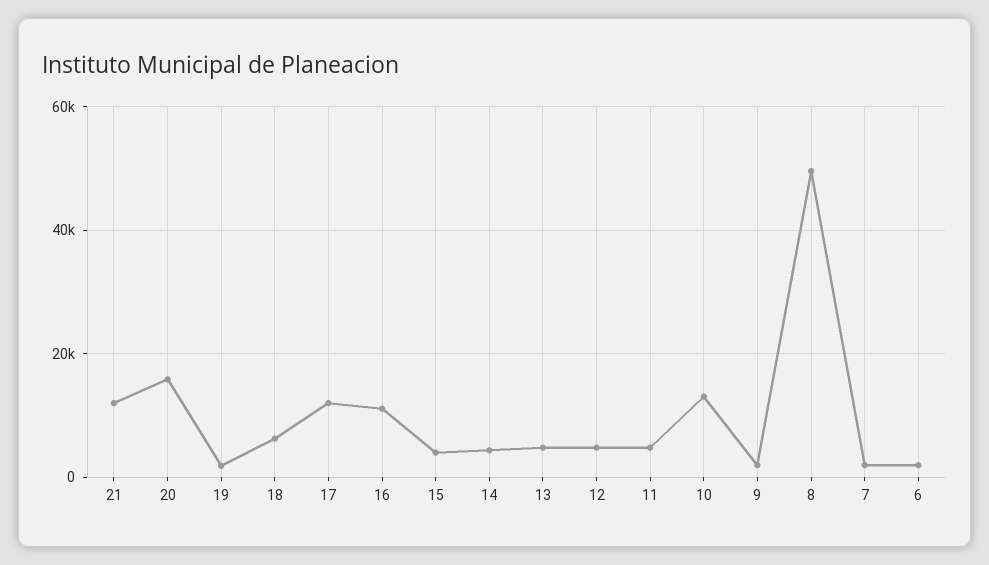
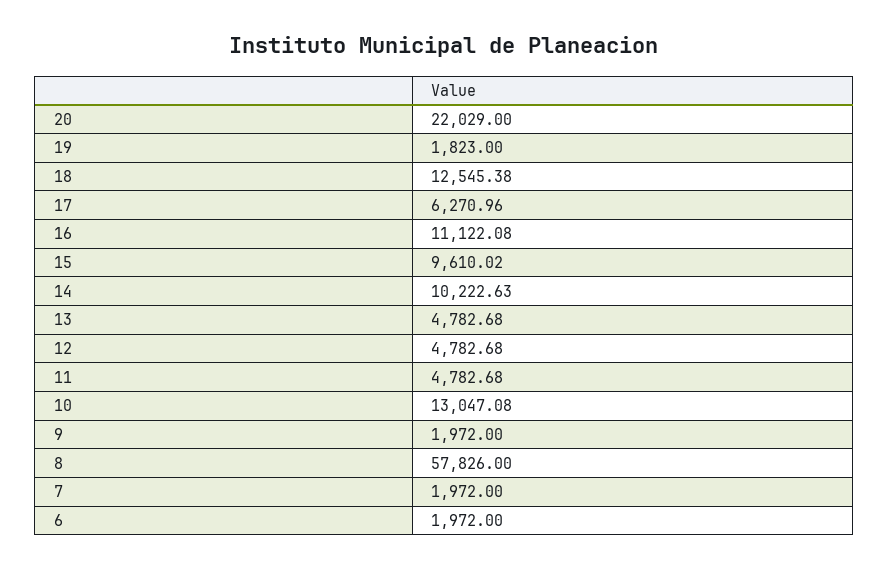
  {
-   "21": 12000,
-   "20": 16000,
+   "20": 22029,
    "19": 1823,
-   "18": 6000,
+   "18": 12545.38,
-   "17": 12000,
+   "17": 6270.96,
    "16": 11122.08,
-   "15": 4000,
+   "15": 9610.02,
-   "14": 4000,
+   "14": 10222.63,
    "13": 4782.68,
    "12": 4782.68,
    "11": 4782.68,
    "10": 13047.08,
    "9": 1972,
-   "8": 50000,
+   "8": 57826,
    "7": 1972,
    "6": 1972
  }

